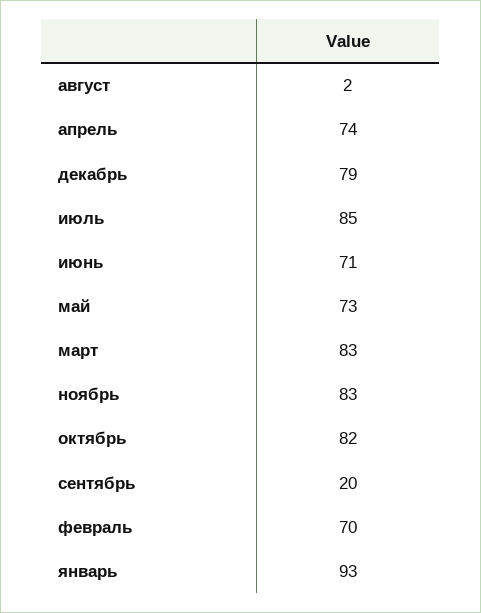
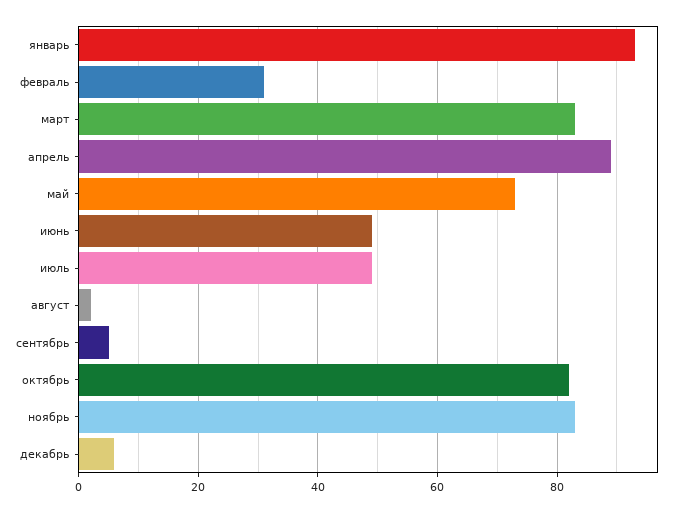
  {
    "август": 2,
-   "апрель": 74,
+   "апрель": 90,
-   "декабрь": 79,
+   "декабрь": 5,
-   "июль": 85,
+   "июль": 50,
-   "июнь": 71,
+   "июнь": 50,
    "май": 73,
    "март": 83,
    "ноябрь": 83,
    "октябрь": 82,
-   "сентябрь": 20,
+   "сентябрь": 5,
-   "февраль": 70,
+   "февраль": 30,
    "январь": 93
  }

